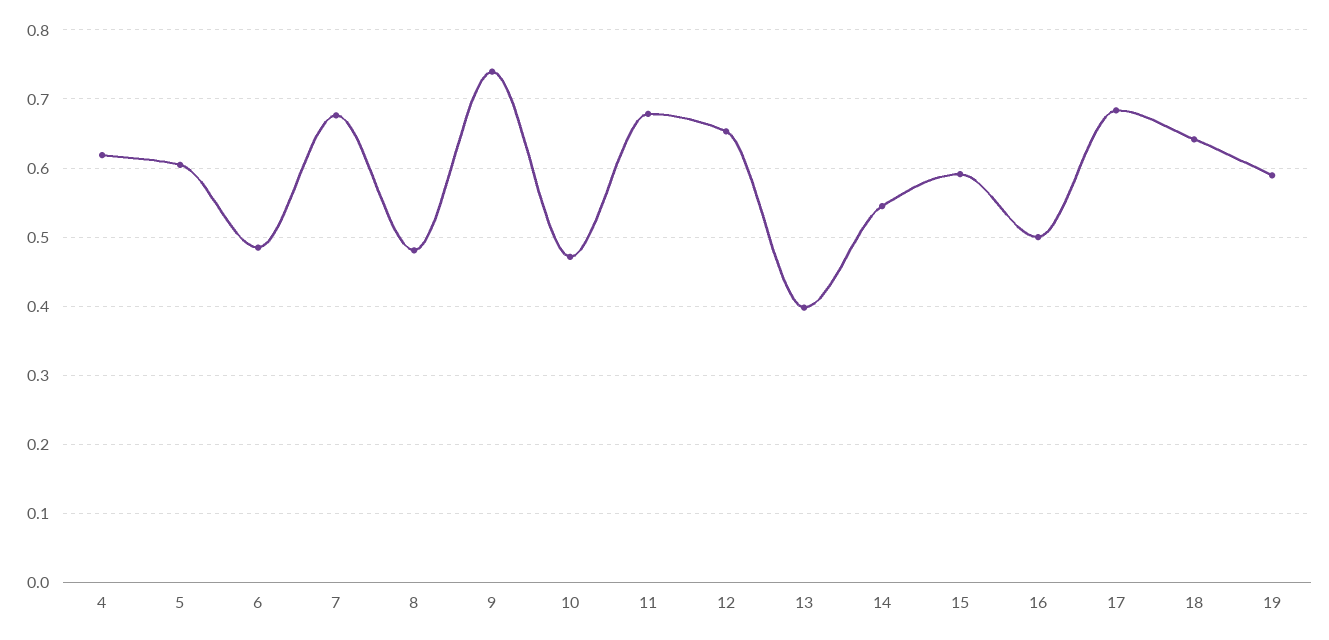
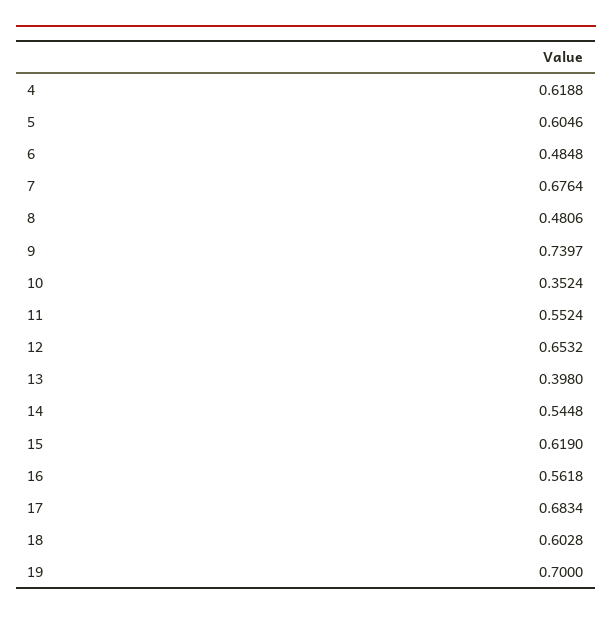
  {
    "4": 0.6188,
    "5": 0.6046,
    "6": 0.4848,
    "7": 0.6764,
    "8": 0.4806,
    "9": 0.7397,
-   "10": 0.47,
+   "10": 0.3524,
-   "11": 0.68,
+   "11": 0.5524,
    "12": 0.6532,
    "13": 0.398,
    "14": 0.5448,
-   "15": 0.59,
+   "15": 0.619,
-   "16": 0.5,
+   "16": 0.5618,
    "17": 0.6834,
-   "18": 0.64,
+   "18": 0.6028,
-   "19": 0.59
+   "19": 0.7
  }

